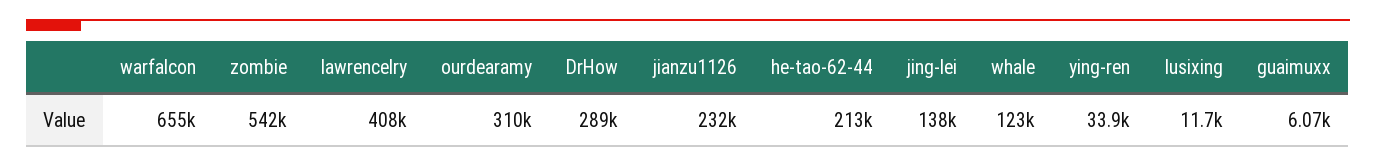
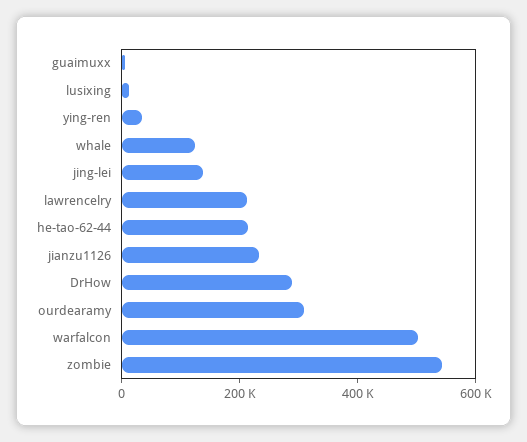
  {
-   "warfalcon": 655000,
+   "warfalcon": 500000,
    "zombie": 542000,
-   "lawrencelry": 408000,
+   "lawrencelry": 200000,
    "ourdearamy": 310000,
    "DrHow": 289000,
    "jianzu1126": 232000,
    "he-tao-62-44": 213000,
    "jing-lei": 138000,
    "whale": 123000,
    "ying-ren": 33900,
    "lusixing": 11700,
    "guaimuxx": 6070
  }

